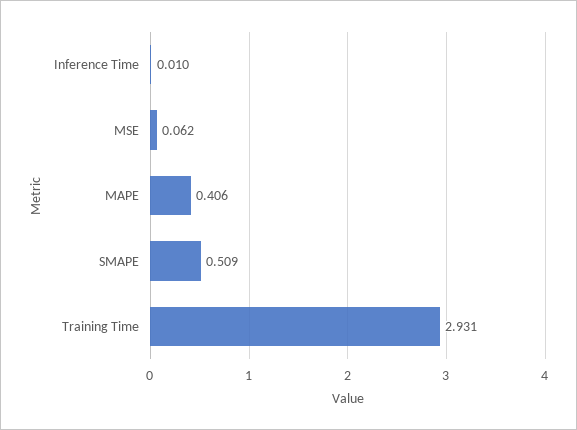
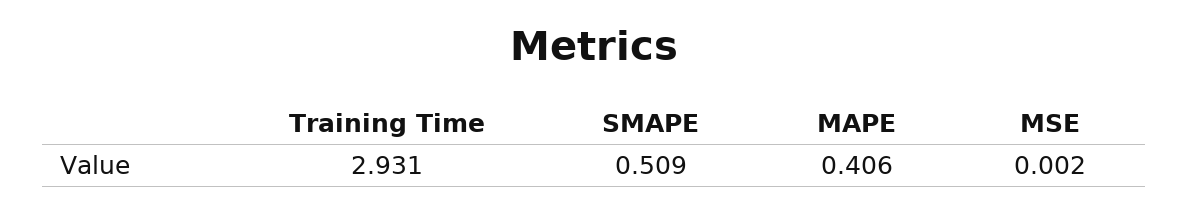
  {
-   "Inference Time": 0.01,
-   "MSE": 0.062,
+   "MSE": 0.002,
    "MAPE": 0.406,
    "SMAPE": 0.509,
    "Training Time": 2.931
  }

